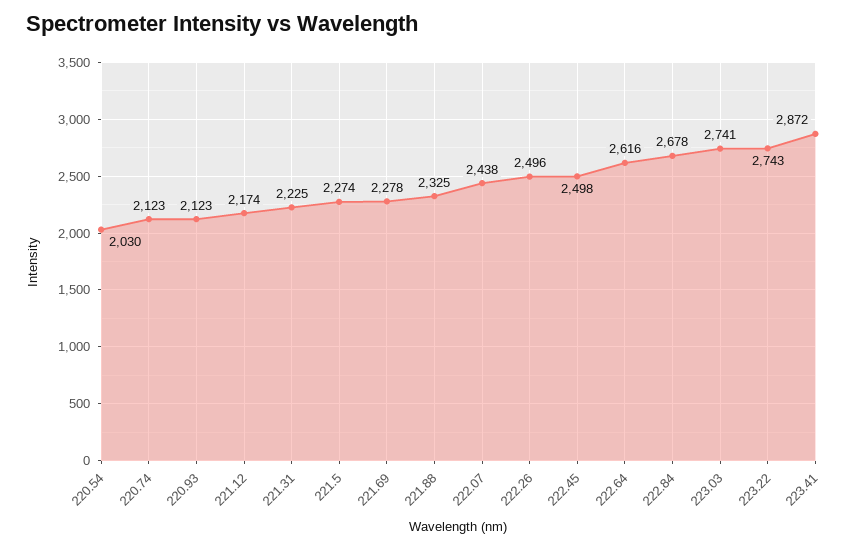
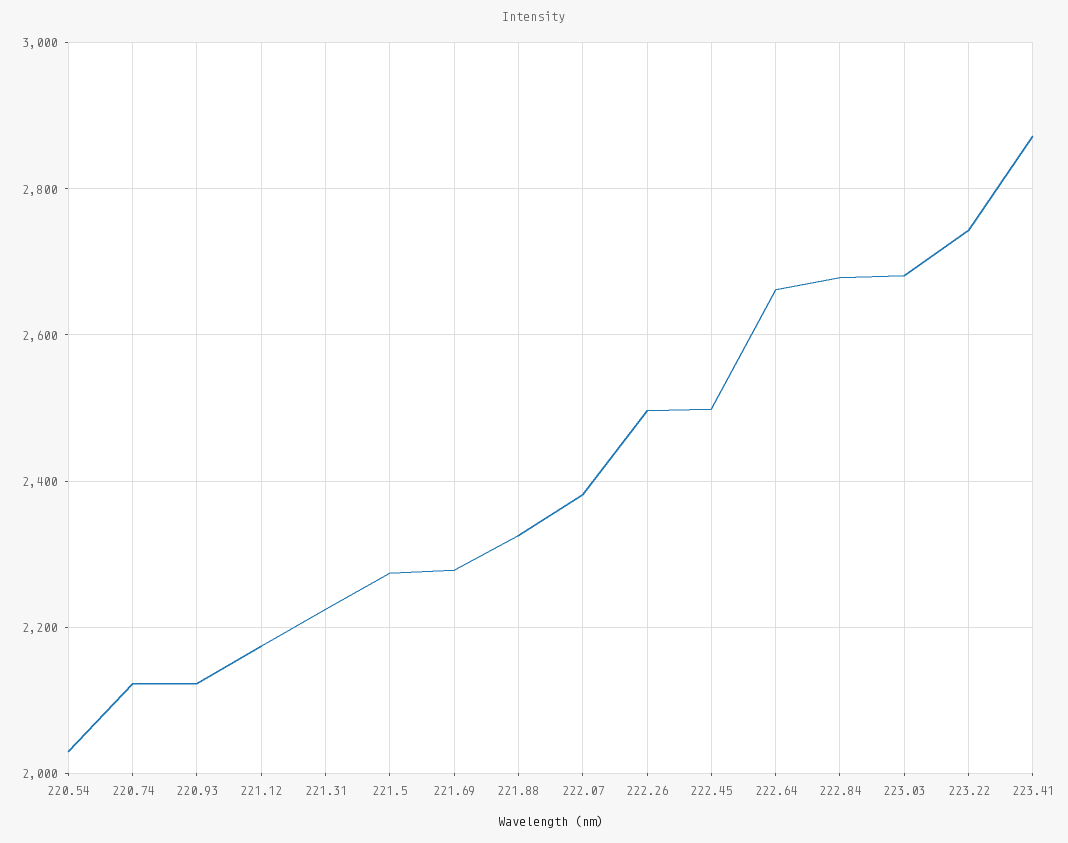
  {
    "220.54": 2030,
    "220.74": 2123,
    "220.93": 2123,
    "221.12": 2174,
    "221.31": 2225,
    "221.5": 2274,
    "221.69": 2278,
    "221.88": 2325,
-   "222.07": 2438,
+   "222.07": 2380,
    "222.26": 2496,
    "222.45": 2498,
-   "222.64": 2616,
+   "222.64": 2660,
    "222.84": 2678,
-   "223.03": 2741,
+   "223.03": 2680,
    "223.22": 2743,
    "223.41": 2872
  }

